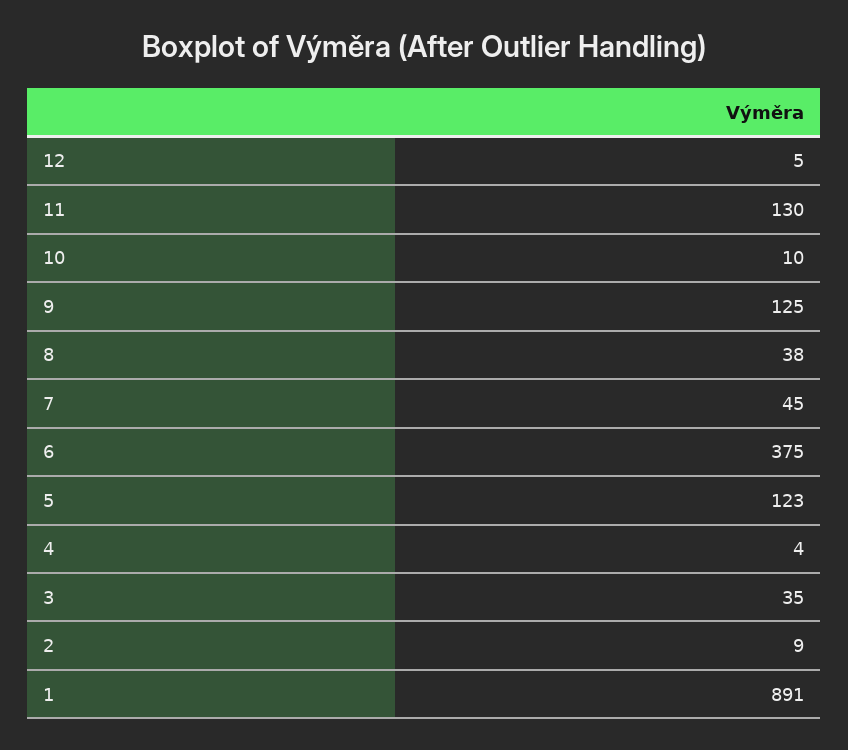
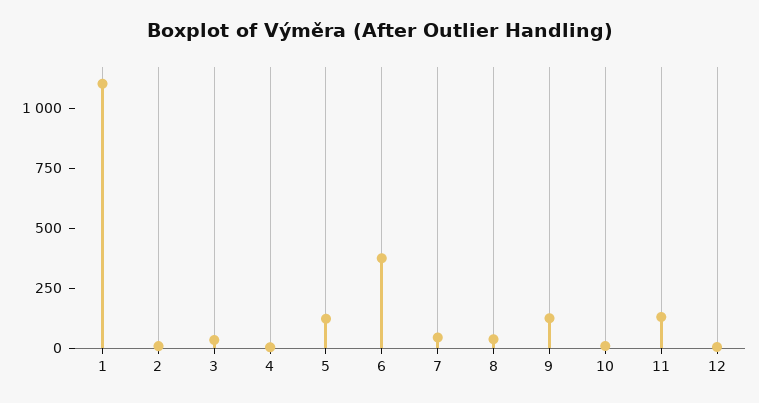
  {
    "12": 5,
    "11": 130,
    "10": 10,
    "9": 125,
    "8": 38,
    "7": 45,
    "6": 375,
    "5": 123,
    "4": 4,
    "3": 35,
    "2": 9,
-   "1": 891
+   "1": 1100
  }

